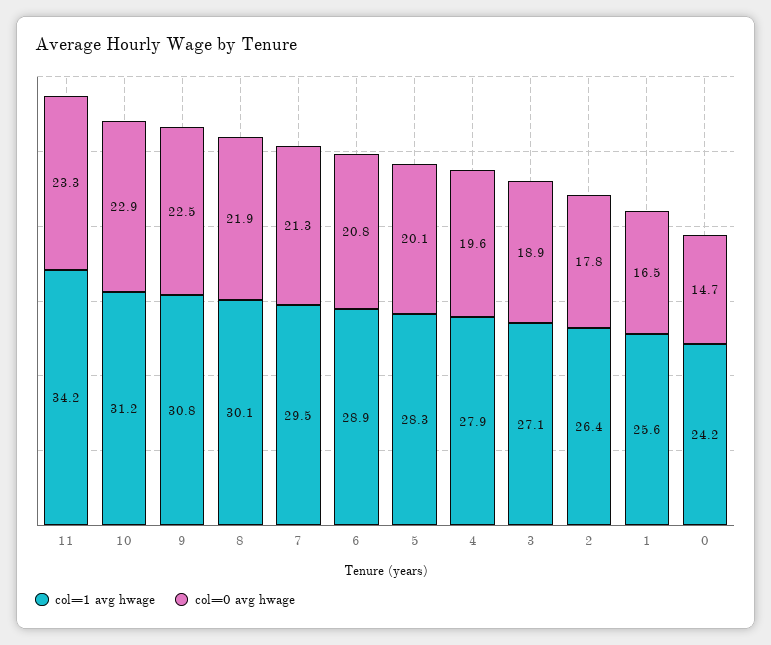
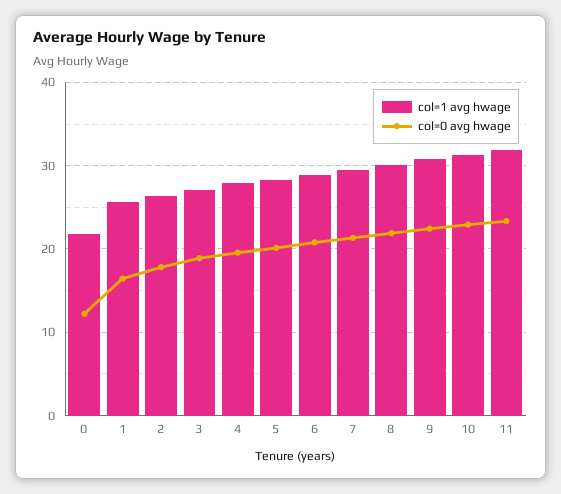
  {
    "col=1 avg hwage": {
-     "11": 34.2,
+     "11": 32,
      "10": 31.2,
      "9": 30.8,
      "8": 30.1,
      "7": 29.5,
      "6": 28.9,
      "5": 28.3,
      "4": 27.9,
      "3": 27.1,
      "2": 26.4,
      "1": 25.6,
-     "0": 24.2
+     "0": 22
    },
    "col=0 avg hwage": {
      "11": 23.3,
      "10": 22.9,
      "9": 22.5,
      "8": 21.9,
      "7": 21.3,
      "6": 20.8,
      "5": 20.1,
      "4": 19.6,
      "3": 18.9,
      "2": 17.8,
      "1": 16.5,
-     "0": 14.7
+     "0": 12
    }
  }

